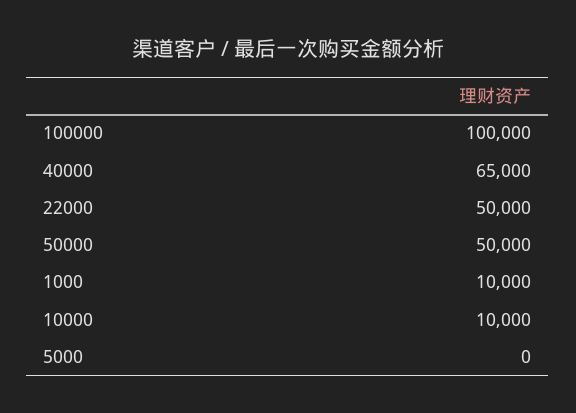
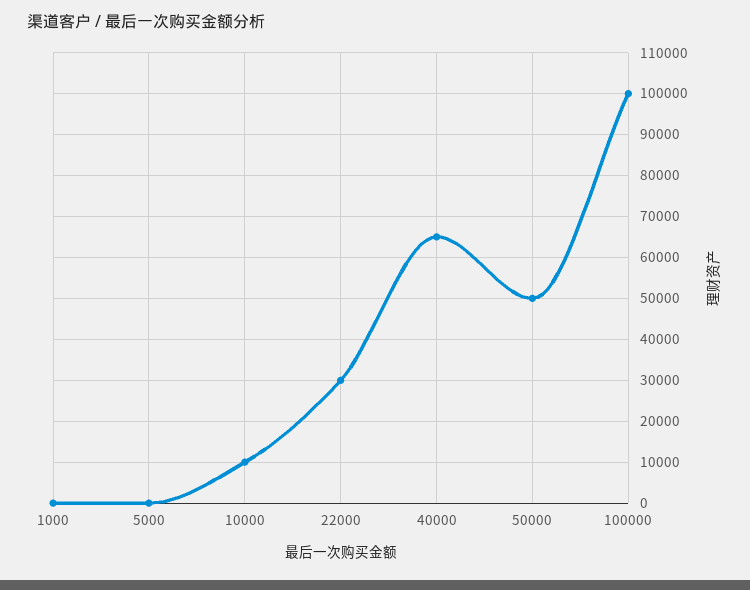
  {
    "100000": 100000,
    "40000": 65000,
-   "22000": 50000,
+   "22000": 30000,
    "50000": 50000,
-   "1000": 10000,
+   "1000": 0,
    "10000": 10000,
    "5000": 0
  }

